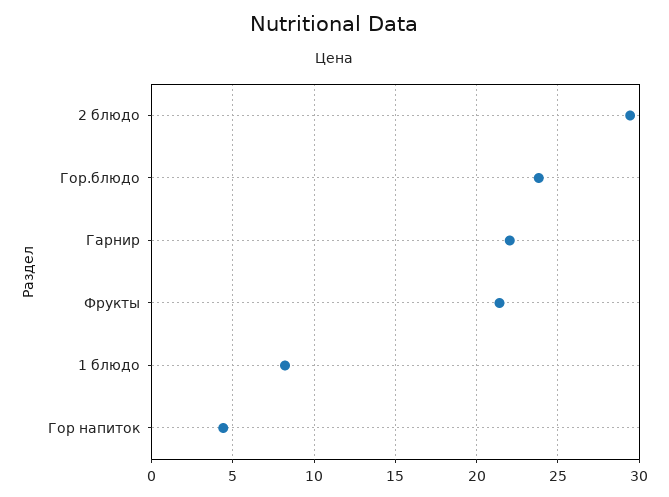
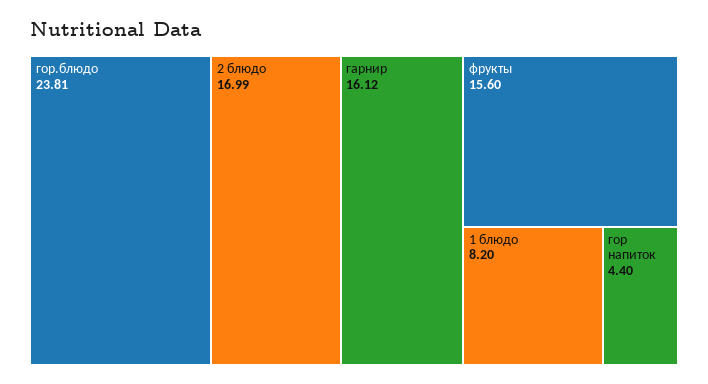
  {
-   "2 блюдо": 29.5,
+   "2 блюдо": 16.99,
    "Гор.блюдо": 23.81,
-   "Гарнир": 22,
+   "Гарнир": 16.12,
-   "Фрукты": 21.5,
+   "Фрукты": 15.6,
    "1 блюдо": 8.2,
    "Гор напиток": 4.4
  }

